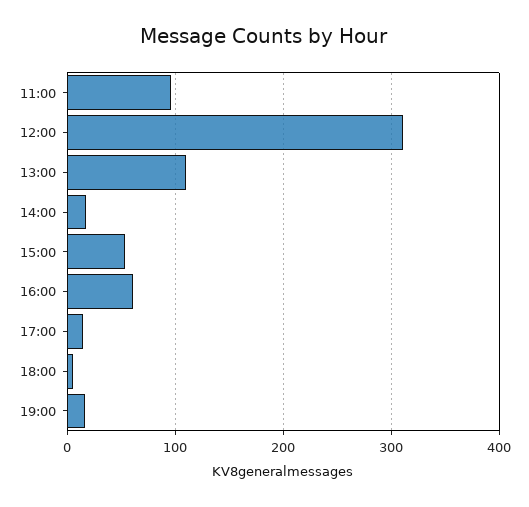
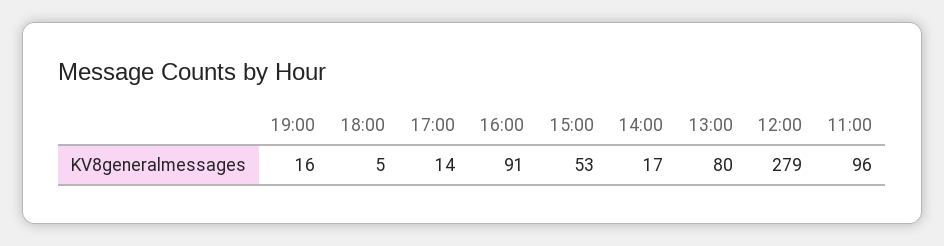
  {
    "11:00": 96,
-   "12:00": 310,
+   "12:00": 279,
-   "13:00": 110,
+   "13:00": 80,
    "14:00": 17,
    "15:00": 53,
-   "16:00": 60,
+   "16:00": 91,
    "17:00": 14,
    "18:00": 5,
    "19:00": 16
  }

